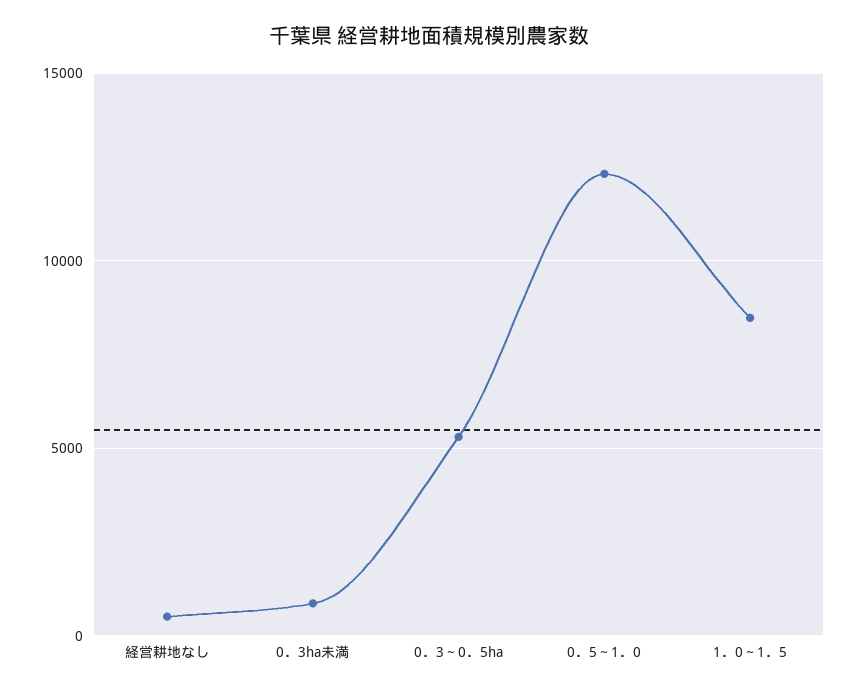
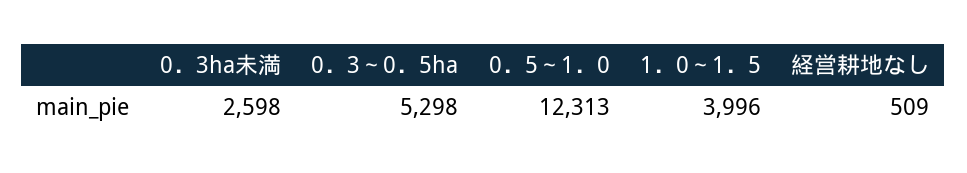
  {
    "経営耕地なし": 509,
-   "0．3ha未満": 1000,
+   "0．3ha未満": 2598,
    "0．3～0．5ha": 5298,
    "0．5～1．0": 12313,
-   "1．0～1．5": 8500
+   "1．0～1．5": 3996
  }

